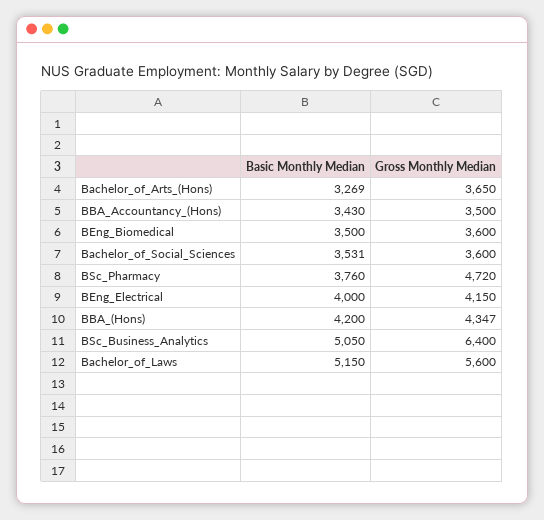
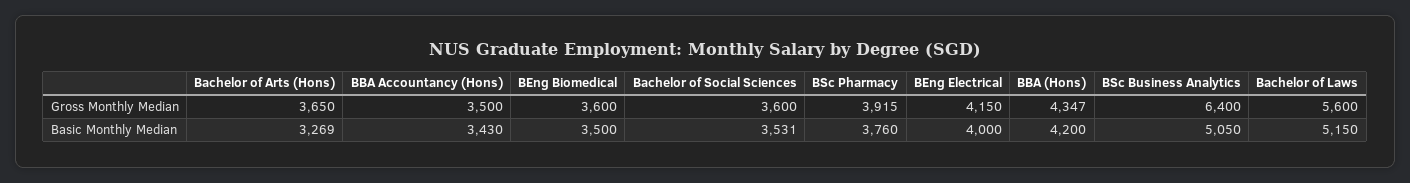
  {
    "Basic Monthly Median": {
      "Bachelor_of_Arts_(Hons)": 3269,
      "BBA_Accountancy_(Hons)": 3430,
      "BEng_Biomedical": 3500,
      "Bachelor_of_Social_Sciences": 3531,
      "BSc_Pharmacy": 3760,
      "BEng_Electrical": 4000,
      "BBA_(Hons)": 4200,
      "BSc_Business_Analytics": 5050,
      "Bachelor_of_Laws": 5150
    },
    "Gross Monthly Median": {
      "Bachelor_of_Arts_(Hons)": 3650,
      "BBA_Accountancy_(Hons)": 3500,
      "BEng_Biomedical": 3600,
      "Bachelor_of_Social_Sciences": 3600,
-     "BSc_Pharmacy": 4720,
+     "BSc_Pharmacy": 3915,
      "BEng_Electrical": 4150,
      "BBA_(Hons)": 4347,
      "BSc_Business_Analytics": 6400,
      "Bachelor_of_Laws": 5600
    }
  }

